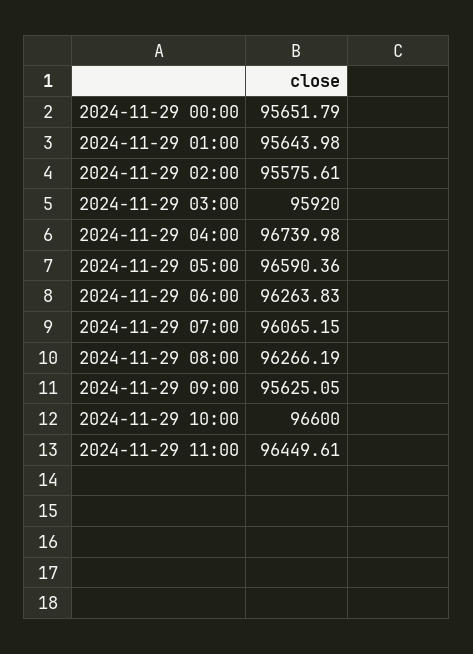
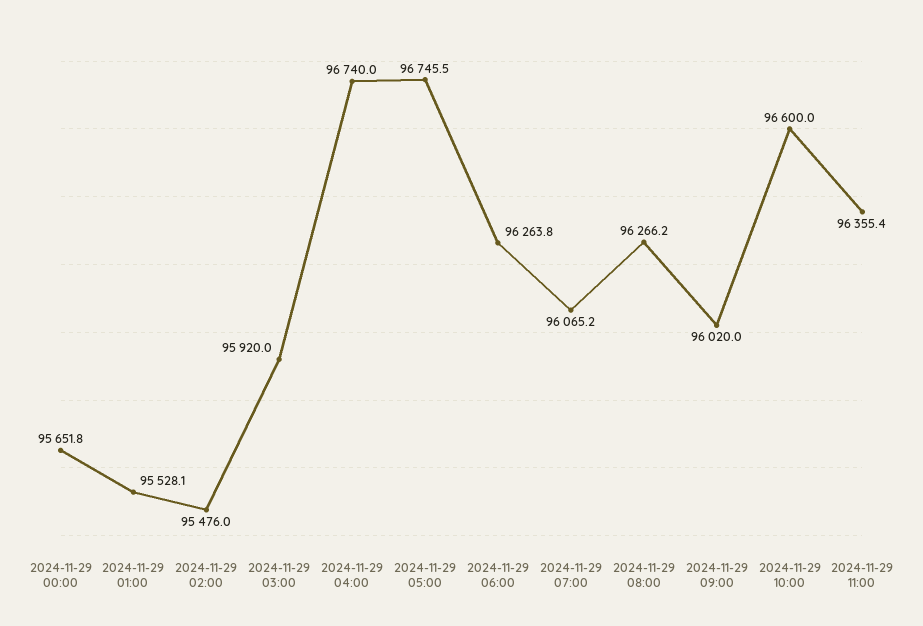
  {
    "2024-11-29 00:00": 95651.79,
-   "2024-11-29 01:00": 95643.98,
+   "2024-11-29 01:00": 95528.1,
-   "2024-11-29 02:00": 95575.61,
+   "2024-11-29 02:00": 95476,
    "2024-11-29 03:00": 95920,
    "2024-11-29 04:00": 96739.98,
-   "2024-11-29 05:00": 96590.36,
+   "2024-11-29 05:00": 96745.5,
    "2024-11-29 06:00": 96263.83,
    "2024-11-29 07:00": 96065.15,
    "2024-11-29 08:00": 96266.19,
-   "2024-11-29 09:00": 95625.05,
+   "2024-11-29 09:00": 96020,
    "2024-11-29 10:00": 96600,
-   "2024-11-29 11:00": 96449.61
+   "2024-11-29 11:00": 96355.4
  }

